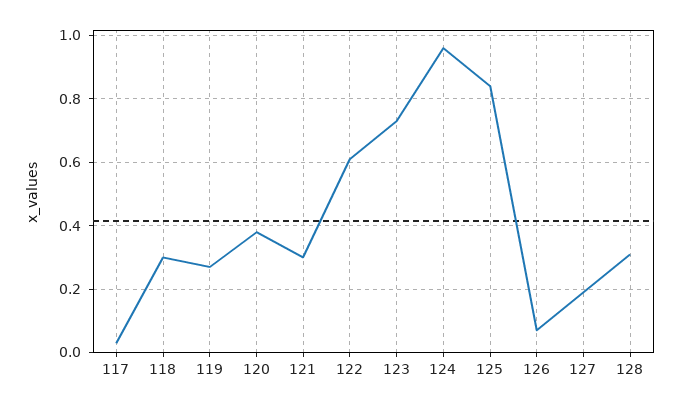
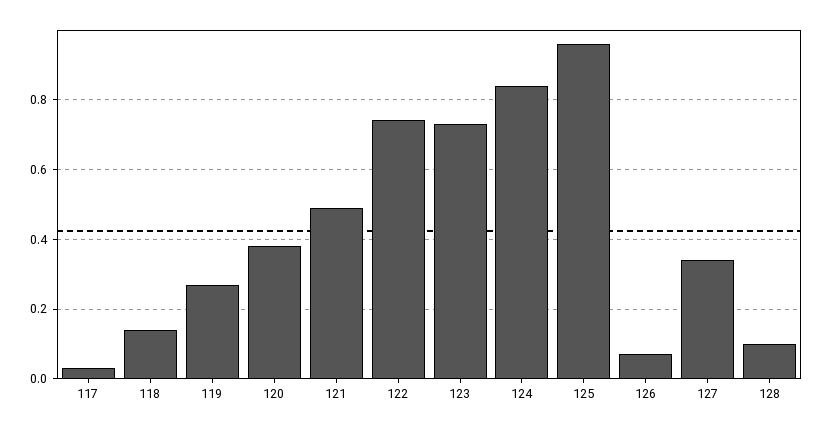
  {
    "117": 0.05,
-   "118": 0.3,
+   "118": 0.15,
    "119": 0.25,
    "120": 0.4,
-   "121": 0.3,
+   "121": 0.5,
-   "122": 0.6,
+   "122": 0.75,
    "123": 0.75,
-   "124": 0.95,
+   "124": 0.85,
-   "125": 0.85,
+   "125": 0.95,
    "126": 0.05,
-   "127": 0.2,
+   "127": 0.35,
-   "128": 0.3
+   "128": 0.1
  }

